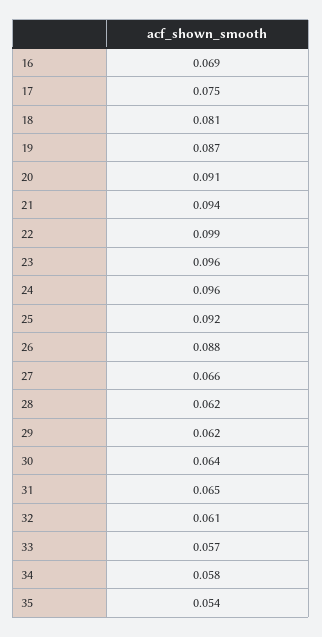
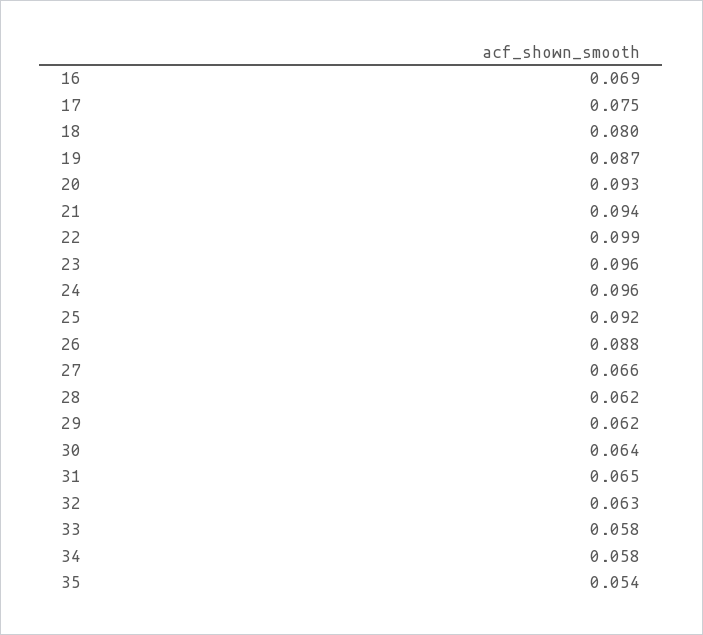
  {
    "16": 0.069,
    "17": 0.075,
-   "18": 0.081,
+   "18": 0.08,
    "19": 0.087,
-   "20": 0.091,
+   "20": 0.093,
    "21": 0.094,
    "22": 0.099,
    "23": 0.096,
    "24": 0.096,
    "25": 0.092,
    "26": 0.088,
    "27": 0.066,
    "28": 0.062,
    "29": 0.062,
    "30": 0.064,
    "31": 0.065,
-   "32": 0.061,
+   "32": 0.063,
-   "33": 0.057,
+   "33": 0.058,
    "34": 0.058,
    "35": 0.054
  }

